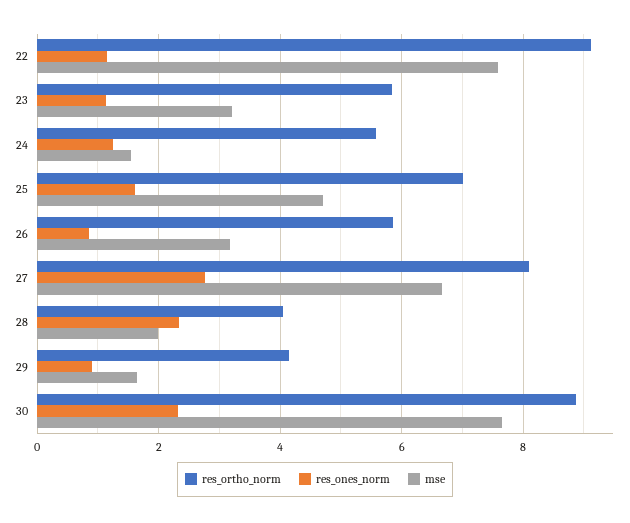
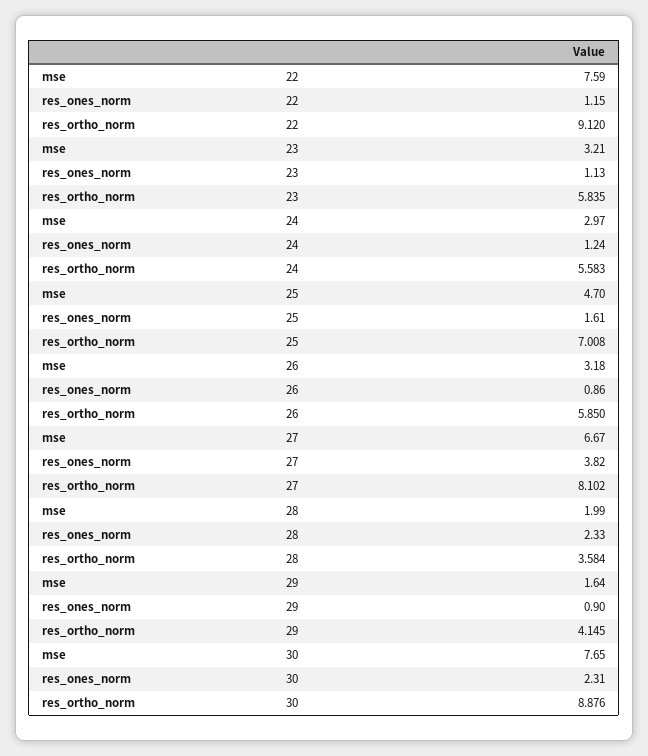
  {
    "res_ortho_norm": {
      "22": 9.12,
      "23": 5.835,
      "24": 5.583,
      "25": 7.008,
      "26": 5.85,
      "27": 8.102,
-     "28": 4,
+     "28": 3.584,
      "29": 4.145,
      "30": 8.876
    },
    "res_ones_norm": {
      "22": 1.15,
      "23": 1.13,
      "24": 1.24,
      "25": 1.61,
      "26": 0.86,
-     "27": 2.8,
+     "27": 3.82,
      "28": 2.33,
      "29": 0.9,
      "30": 2.31
    },
    "mse": {
      "22": 7.59,
      "23": 3.21,
-     "24": 1.6,
+     "24": 2.97,
      "25": 4.7,
      "26": 3.18,
      "27": 6.67,
      "28": 1.99,
      "29": 1.64,
      "30": 7.65
    }
  }

